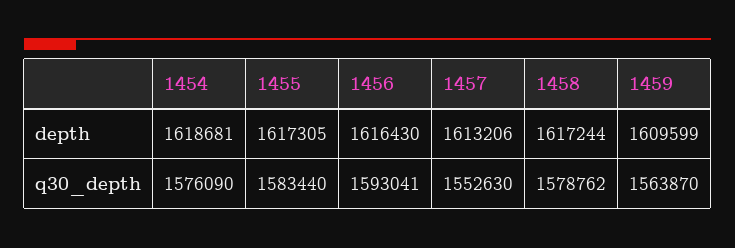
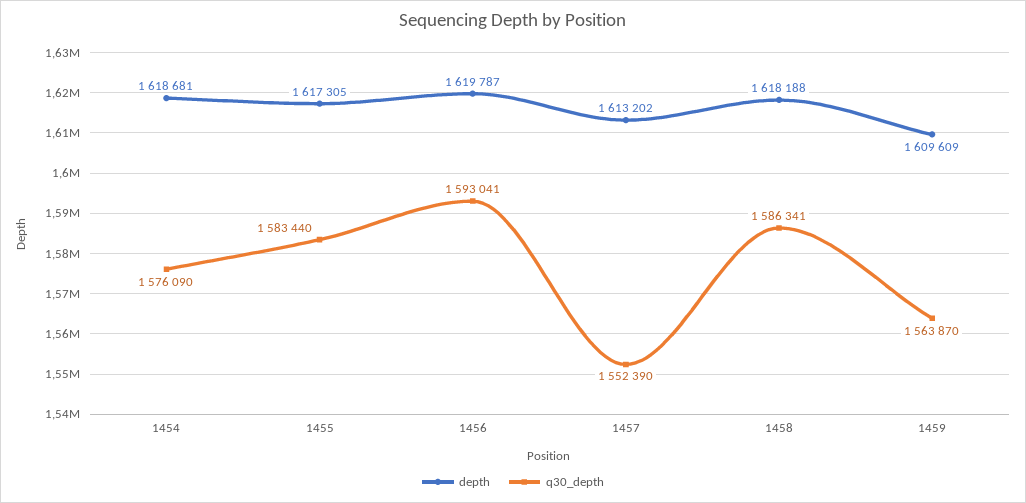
  {
    "depth": {
      "1454": 1618681,
      "1455": 1617305,
-     "1456": 1616430,
+     "1456": 1619787,
-     "1457": 1613206,
+     "1457": 1613202,
-     "1458": 1617244,
+     "1458": 1618188,
-     "1459": 1609599
+     "1459": 1609609
    },
    "q30_depth": {
      "1454": 1576090,
      "1455": 1583440,
      "1456": 1593041,
-     "1457": 1552630,
+     "1457": 1552390,
-     "1458": 1578762,
+     "1458": 1586341,
      "1459": 1563870
    }
  }

